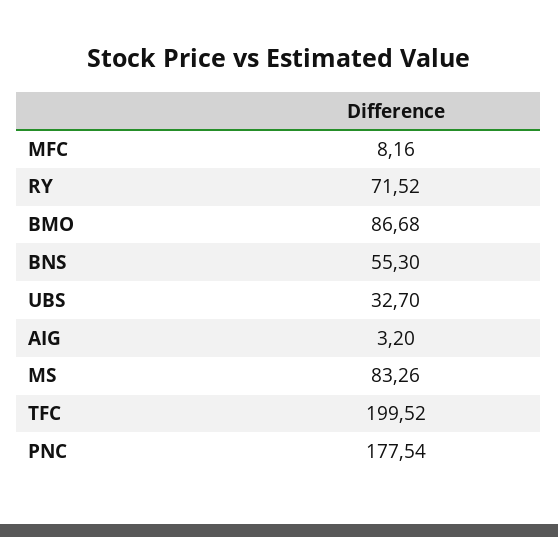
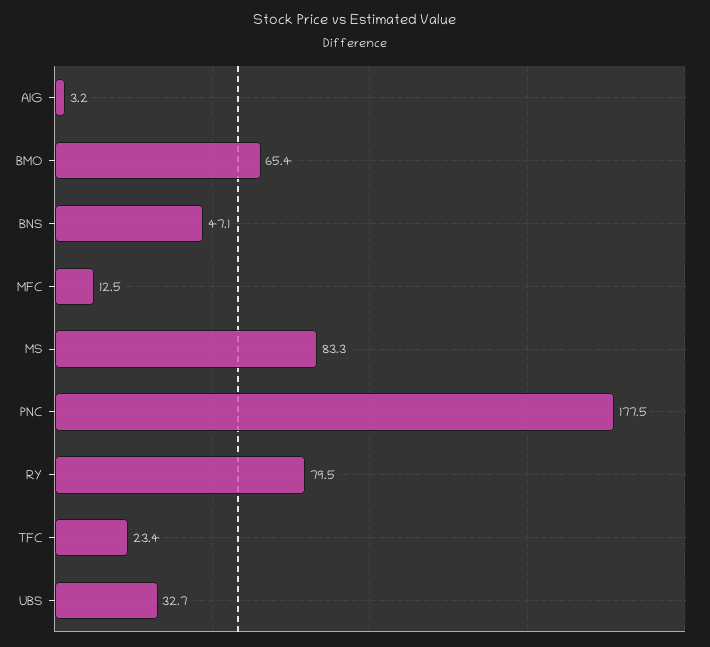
  {
-   "MFC": 8.16,
+   "MFC": 12.5,
-   "RY": 71.52,
+   "RY": 79.5,
-   "BMO": 86.68,
+   "BMO": 65.4,
-   "BNS": 55.3,
+   "BNS": 47.1,
    "UBS": 32.7,
    "AIG": 3.2,
    "MS": 83.26,
-   "TFC": 199.52,
+   "TFC": 23.4,
    "PNC": 177.54
  }

